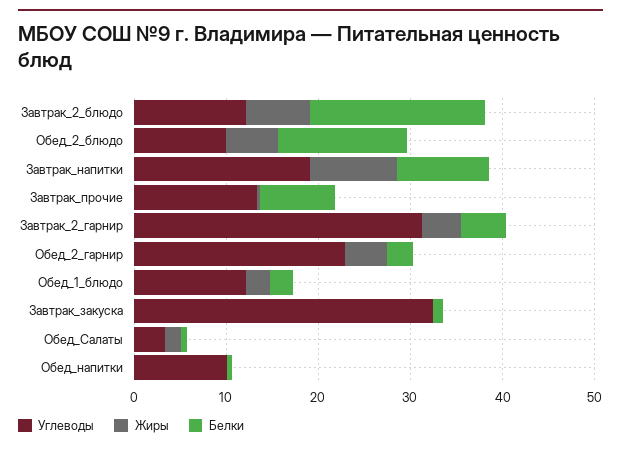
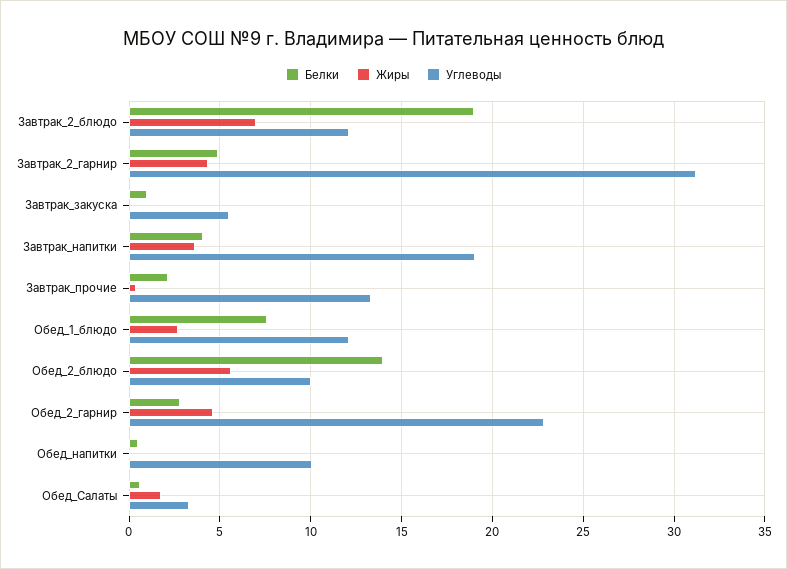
  {
    "Углеводы": {
      "Завтрак_2_блюдо": 12,
      "Обед_2_блюдо": 10,
      "Завтрак_напитки": 19,
      "Завтрак_прочие": 13.5,
      "Завтрак_2_гарнир": 31,
      "Обед_2_гарнир": 23,
      "Обед_1_блюдо": 12,
-     "Завтрак_закуска": 32,
+     "Завтрак_закуска": 5.5,
      "Обед_Салаты": 3.5,
      "Обед_напитки": 10
    },
    "Жиры": {
      "Завтрак_2_блюдо": 7,
      "Обед_2_блюдо": 5.5,
-     "Завтрак_напитки": 10,
+     "Завтрак_напитки": 3.5,
      "Завтрак_прочие": 0.5,
      "Завтрак_2_гарнир": 4.5,
      "Обед_2_гарнир": 4.5,
      "Обед_1_блюдо": 2.5,
      "Завтрак_закуска": 0,
      "Обед_Салаты": 2,
      "Обед_напитки": 0
    },
    "Белки": {
      "Завтрак_2_блюдо": 19,
      "Обед_2_блюдо": 14,
-     "Завтрак_напитки": 10,
+     "Завтрак_напитки": 4,
-     "Завтрак_прочие": 8,
+     "Завтрак_прочие": 2,
      "Завтрак_2_гарнир": 5,
      "Обед_2_гарнир": 3,
-     "Обед_1_блюдо": 2,
+     "Обед_1_блюдо": 7.5,
      "Завтрак_закуска": 1,
      "Обед_Салаты": 0.5,
      "Обед_напитки": 0.5
    }
  }

